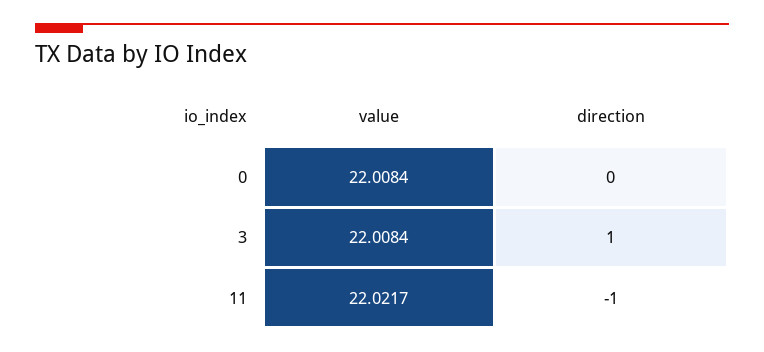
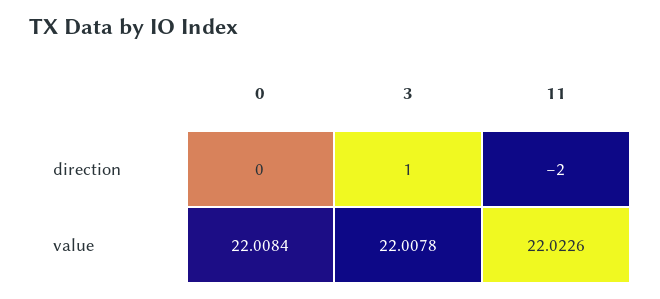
  {
    "value": {
      "0": 22.0084,
-     "3": 22.0084,
+     "3": 22.0078,
-     "11": 22.0217
+     "11": 22.0226
    },
    "direction": {
      "0": 0,
      "3": 1,
-     "11": -1
+     "11": -2
    }
  }

